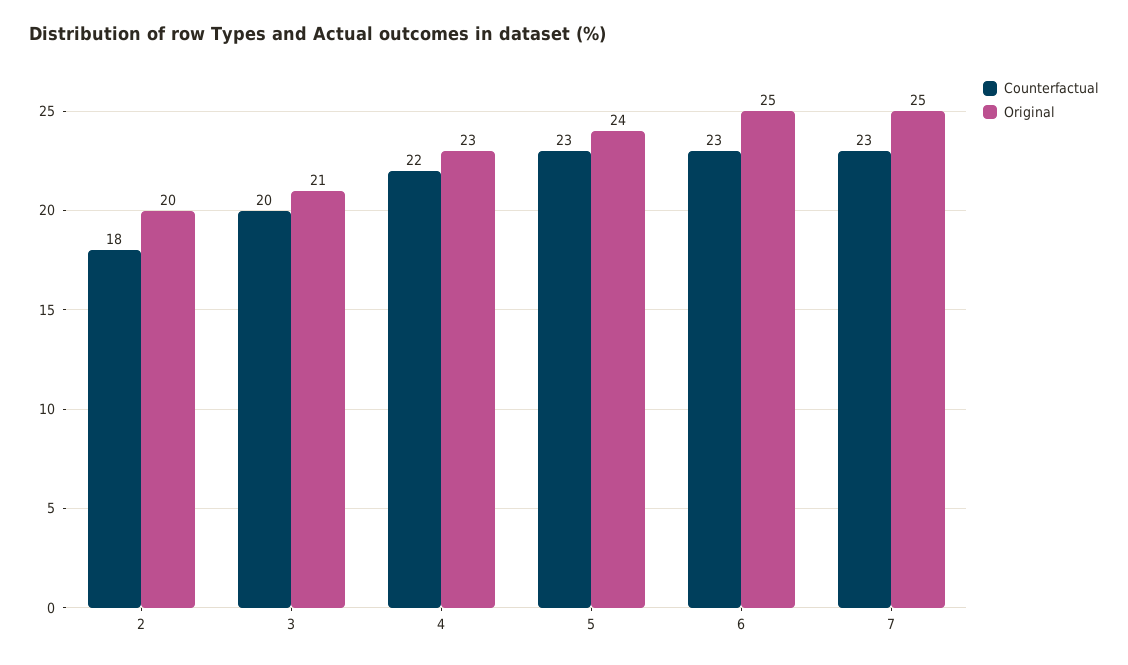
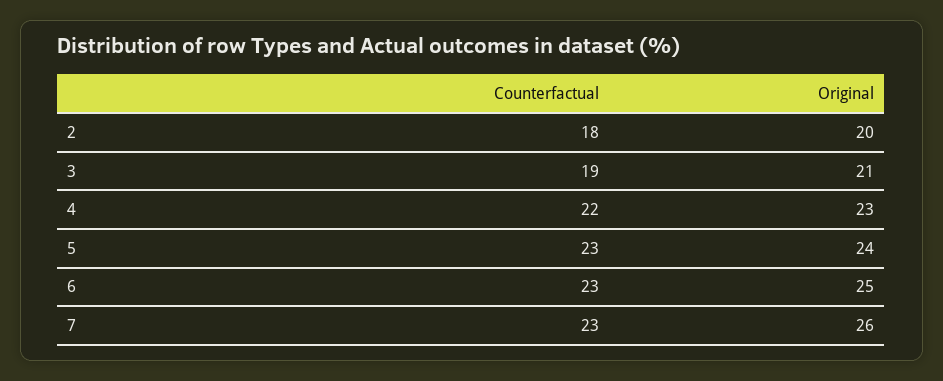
  {
    "Counterfactual": {
      "2": 18,
-     "3": 20,
+     "3": 19,
      "4": 22,
      "5": 23,
      "6": 23,
      "7": 23
    },
    "Original": {
      "2": 20,
      "3": 21,
      "4": 23,
      "5": 24,
      "6": 25,
-     "7": 25
+     "7": 26
    }
  }

